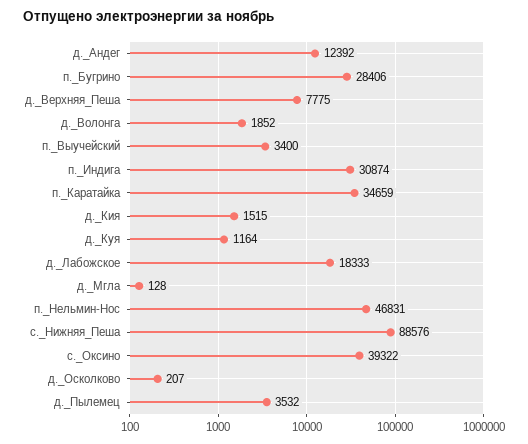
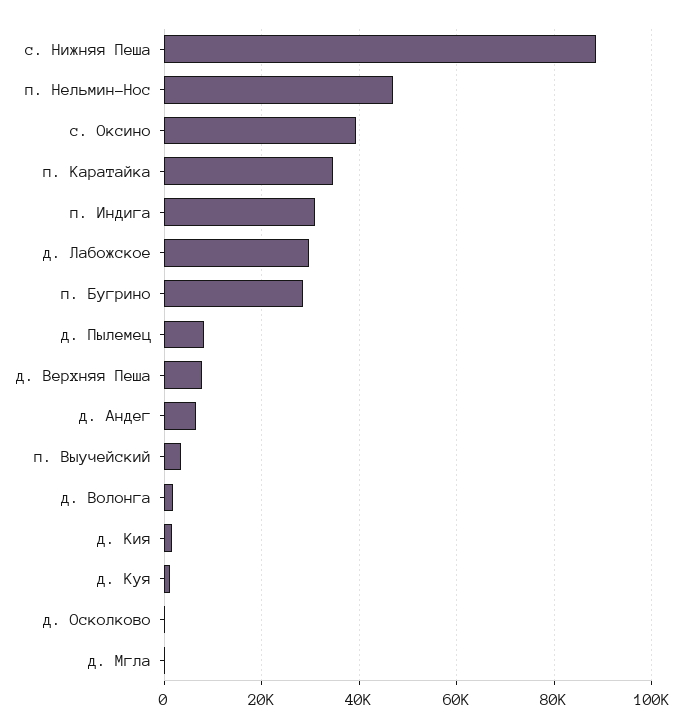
  {
-   "д._Андег": 12392,
+   "д._Андег": 6000,
    "п._Бугрино": 28406,
    "д._Верхняя_Пеша": 7775,
    "д._Волонга": 1852,
    "п._Выучейский": 3400,
    "п._Индига": 30874,
    "п._Каратайка": 34659,
    "д._Кия": 1515,
    "д._Куя": 1164,
-   "д._Лабожское": 18333,
+   "д._Лабожское": 30000,
    "д._Мгла": 128,
    "п._Нельмин-Нос": 46831,
    "с._Нижняя_Пеша": 88576,
    "с._Оксино": 39322,
    "д._Осколково": 207,
-   "д._Пылемец": 3532
+   "д._Пылемец": 8000
  }

